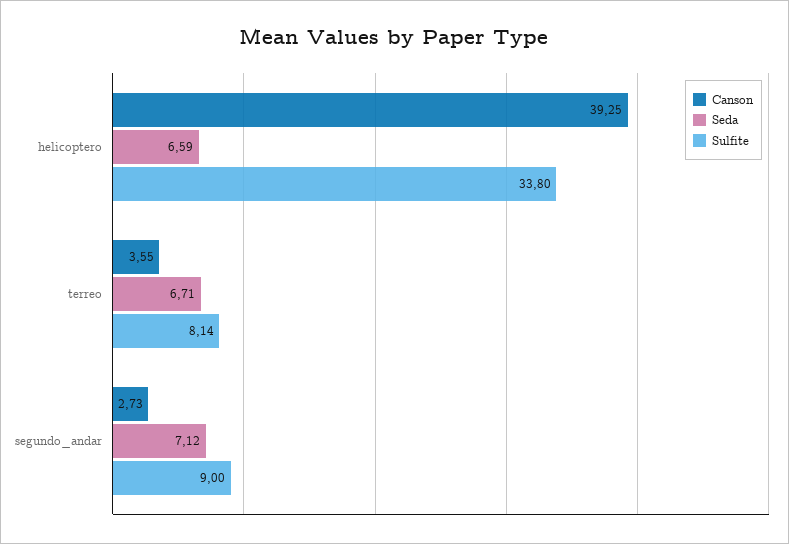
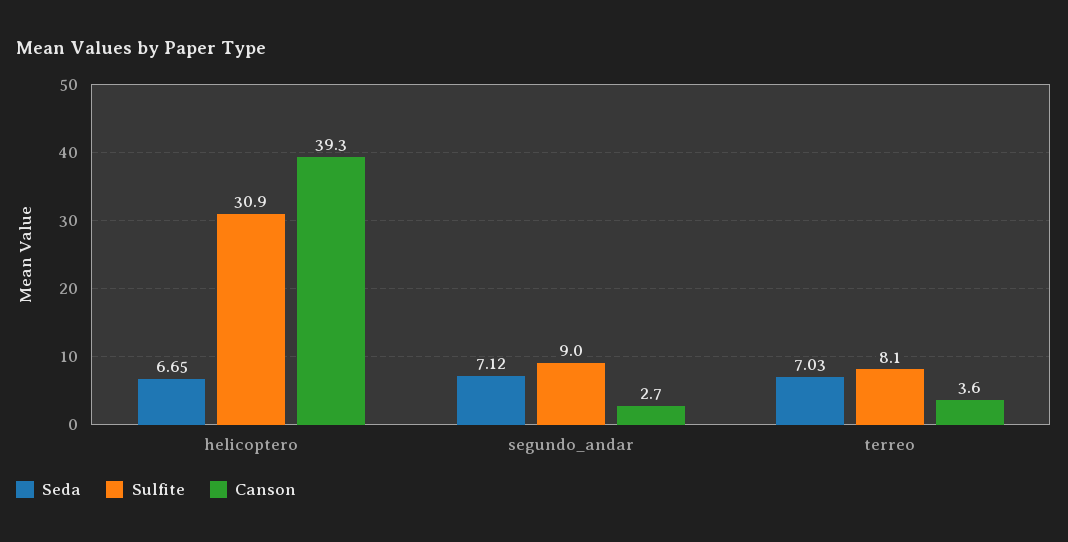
  {
    "Canson": {
      "helicoptero": 39.25,
      "terreo": 3.55,
      "segundo_andar": 2.73
    },
    "Seda": {
-     "helicoptero": 6.59,
+     "helicoptero": 6.65,
-     "terreo": 6.71,
+     "terreo": 7.03,
      "segundo_andar": 7.12
    },
    "Sulfite": {
-     "helicoptero": 33.8,
+     "helicoptero": 30.9,
      "terreo": 8.14,
      "segundo_andar": 9
    }
  }

